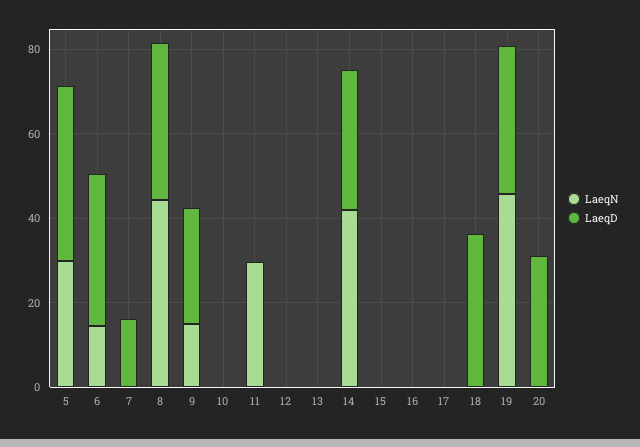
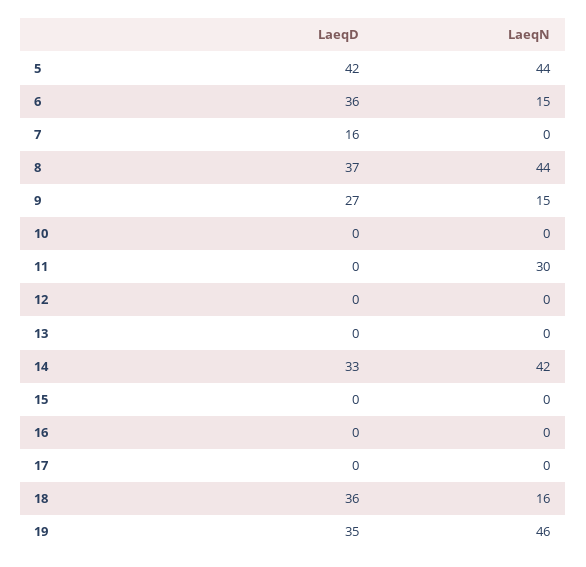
  {
    "LaeqN": {
-     "5": 30,
+     "5": 44,
      "6": 15,
      "7": 0,
      "8": 44,
      "9": 15,
      "10": 0,
      "11": 30,
      "12": 0,
      "13": 0,
      "14": 42,
      "15": 0,
      "16": 0,
      "17": 0,
-     "18": 0,
+     "18": 16,
-     "19": 46,
+     "19": 46
-     "20": 0
    },
    "LaeqD": {
      "5": 42,
      "6": 36,
      "7": 16,
      "8": 37,
      "9": 27,
      "10": 0,
      "11": 0,
      "12": 0,
      "13": 0,
      "14": 33,
      "15": 0,
      "16": 0,
      "17": 0,
      "18": 36,
-     "19": 35,
+     "19": 35
-     "20": 30
    }
  }

